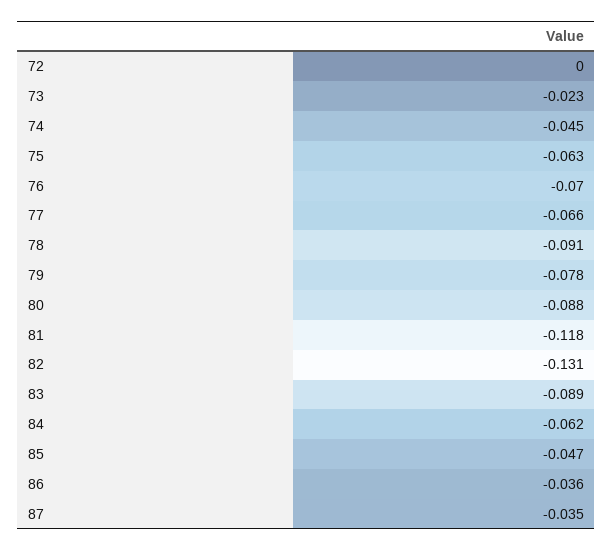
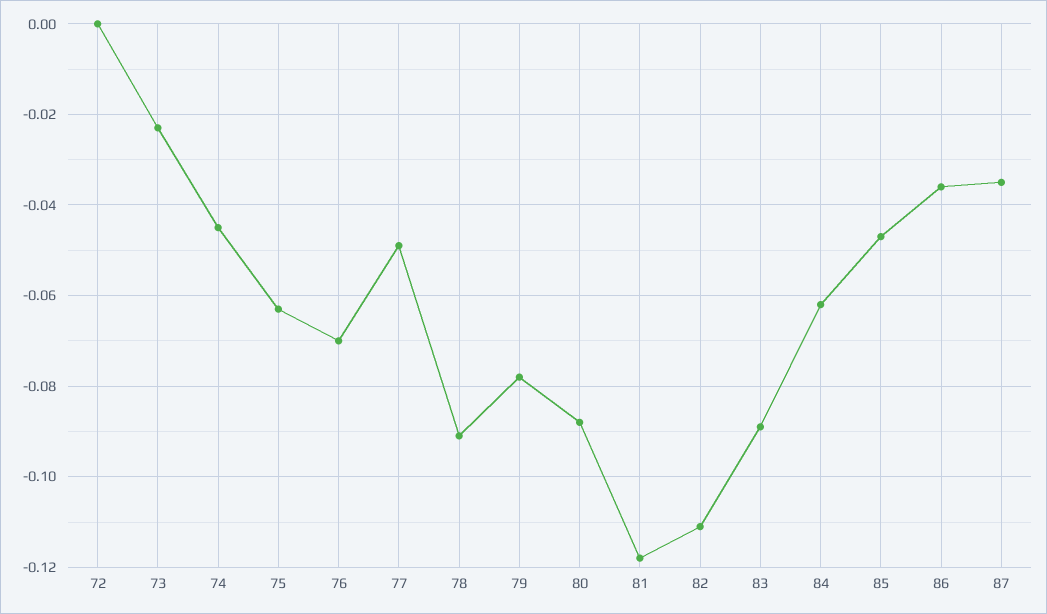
  {
    "72": 0,
    "73": -0.023,
    "74": -0.045,
    "75": -0.063,
    "76": -0.07,
-   "77": -0.066,
+   "77": -0.05,
    "78": -0.091,
    "79": -0.078,
    "80": -0.088,
    "81": -0.118,
-   "82": -0.131,
+   "82": -0.11,
    "83": -0.089,
    "84": -0.062,
    "85": -0.047,
    "86": -0.036,
    "87": -0.035
  }

